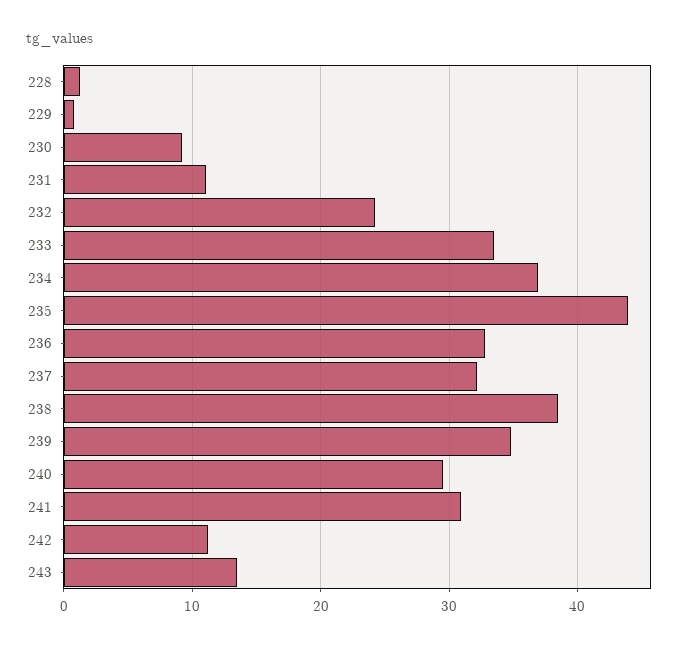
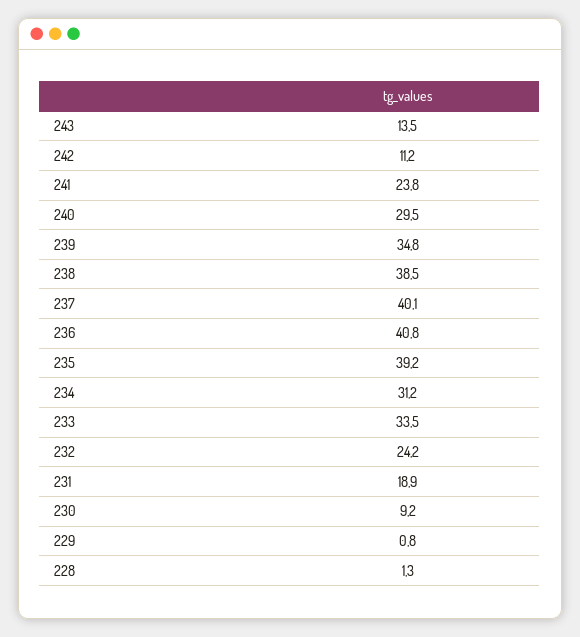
  {
    "228": 1.3,
    "229": 0.8,
    "230": 9.2,
-   "231": 11,
+   "231": 18.9,
    "232": 24.2,
    "233": 33.5,
-   "234": 37,
+   "234": 31.2,
-   "235": 44,
+   "235": 39.2,
-   "236": 33,
+   "236": 40.8,
-   "237": 32,
+   "237": 40.1,
    "238": 38.5,
    "239": 34.8,
    "240": 29.5,
-   "241": 31,
+   "241": 23.8,
    "242": 11.2,
    "243": 13.5
  }

